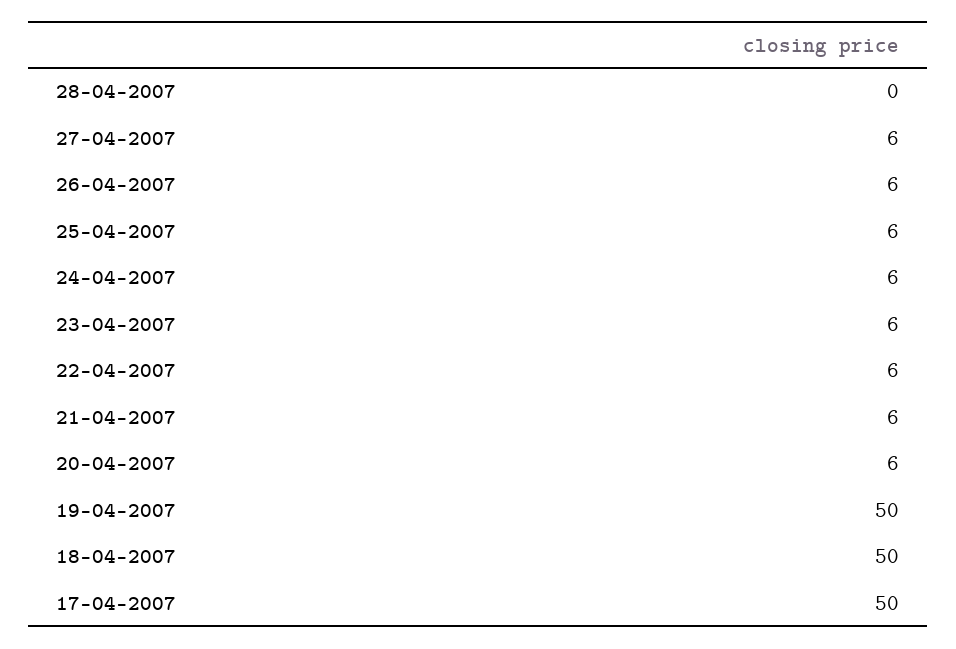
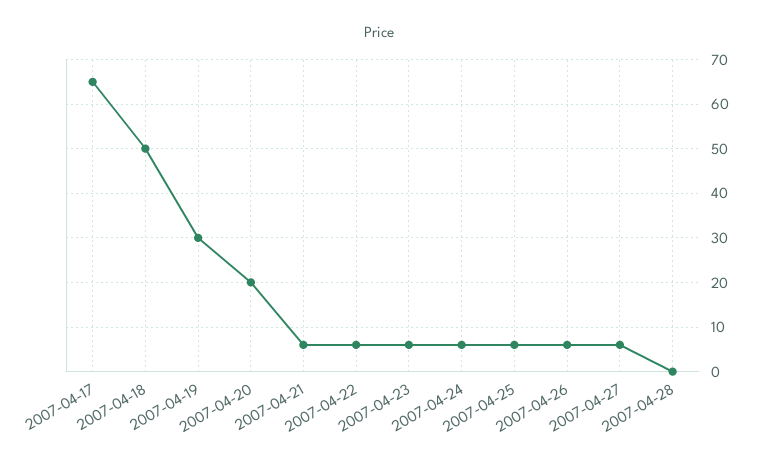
  {
    "28-04-2007": 0,
    "27-04-2007": 6,
    "26-04-2007": 6,
    "25-04-2007": 6,
    "24-04-2007": 6,
    "23-04-2007": 6,
    "22-04-2007": 6,
    "21-04-2007": 6,
-   "20-04-2007": 6,
+   "20-04-2007": 20,
-   "19-04-2007": 50,
+   "19-04-2007": 30,
    "18-04-2007": 50,
-   "17-04-2007": 50
+   "17-04-2007": 65
  }

